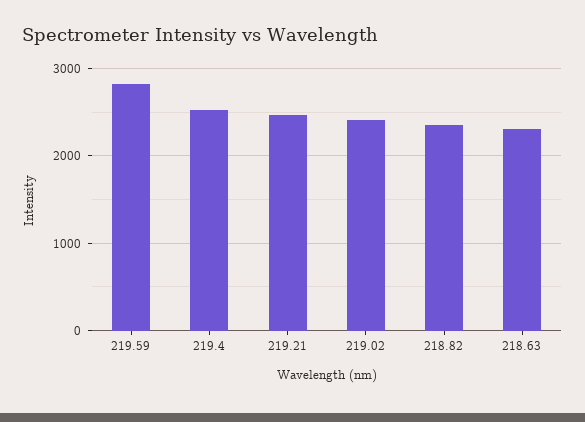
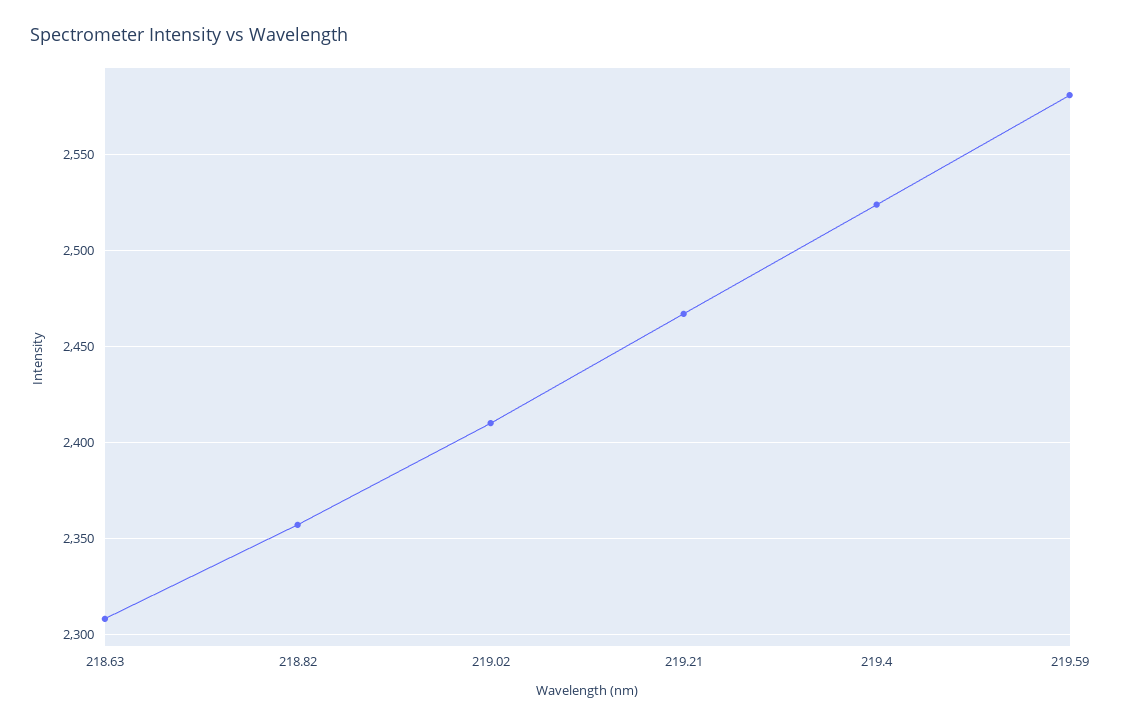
  {
-   "219.59": 2800,
+   "219.59": 2580,
    "219.4": 2525,
    "219.21": 2465,
    "219.02": 2410,
    "218.82": 2355,
    "218.63": 2310
  }

